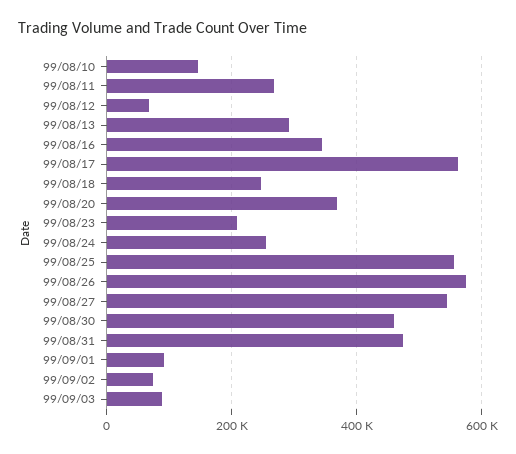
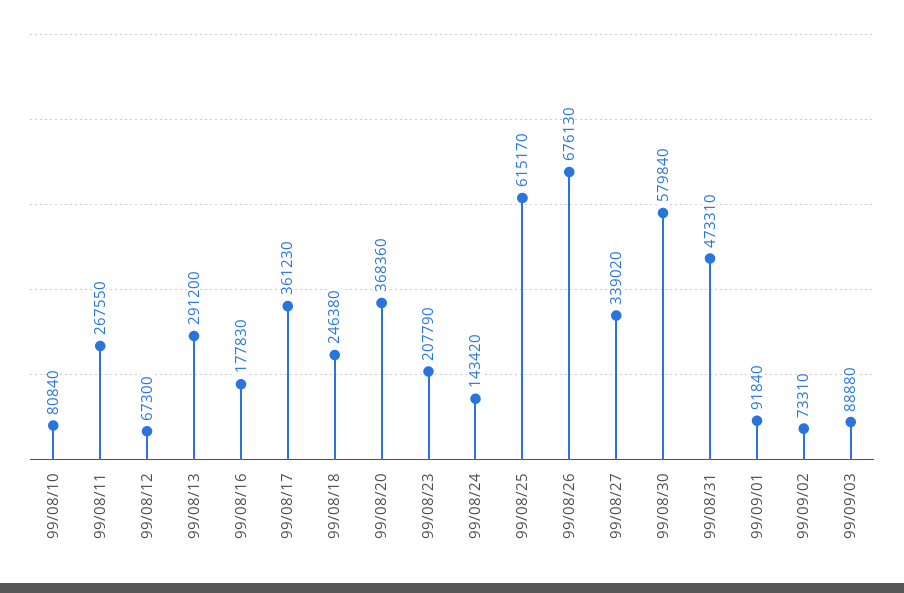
  {
-   "99/08/10": 140000,
+   "99/08/10": 80840,
    "99/08/11": 267550,
    "99/08/12": 67300,
    "99/08/13": 291200,
-   "99/08/16": 340000,
+   "99/08/16": 177830,
-   "99/08/17": 560000,
+   "99/08/17": 361230,
    "99/08/18": 246380,
    "99/08/20": 368360,
    "99/08/23": 207790,
-   "99/08/24": 260000,
+   "99/08/24": 143420,
-   "99/08/25": 560000,
+   "99/08/25": 615170,
-   "99/08/26": 580000,
+   "99/08/26": 676130,
-   "99/08/27": 540000,
+   "99/08/27": 339020,
-   "99/08/30": 460000,
+   "99/08/30": 579840,
    "99/08/31": 473310,
    "99/09/01": 91840,
    "99/09/02": 73310,
    "99/09/03": 88880
  }

